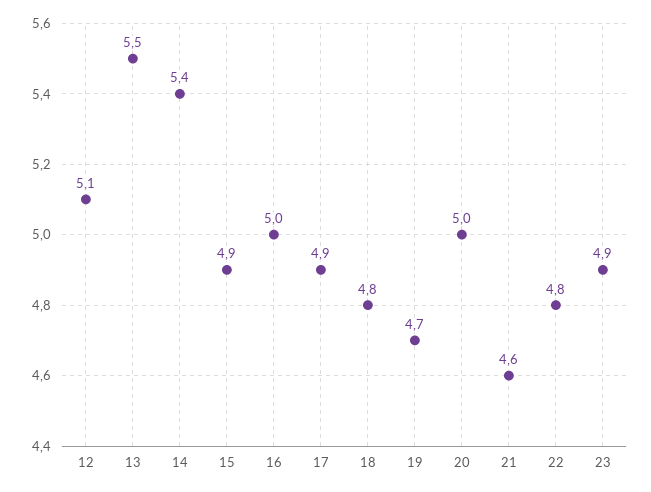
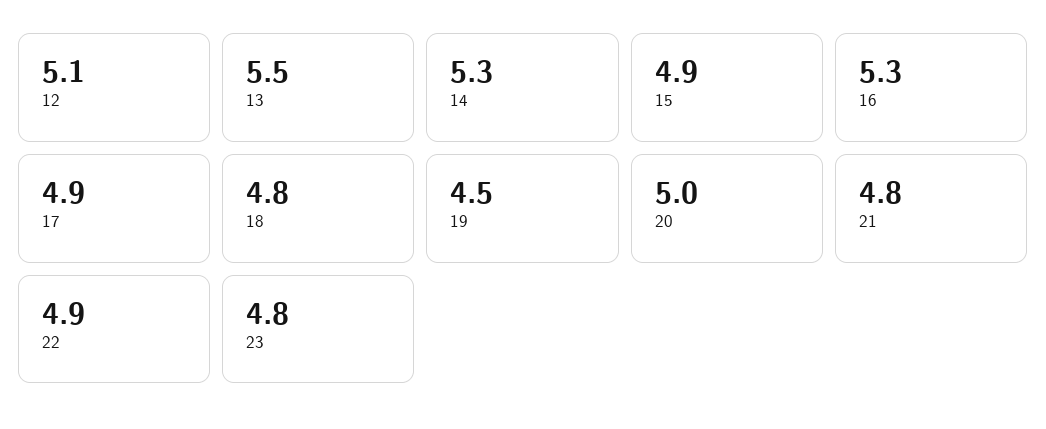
  {
    "12": 5.1,
    "13": 5.5,
-   "14": 5.4,
+   "14": 5.3,
    "15": 4.9,
-   "16": 5,
+   "16": 5.3,
    "17": 4.9,
    "18": 4.8,
-   "19": 4.7,
+   "19": 4.5,
    "20": 5,
-   "21": 4.6,
+   "21": 4.8,
-   "22": 4.8,
+   "22": 4.9,
-   "23": 4.9
+   "23": 4.8
  }

